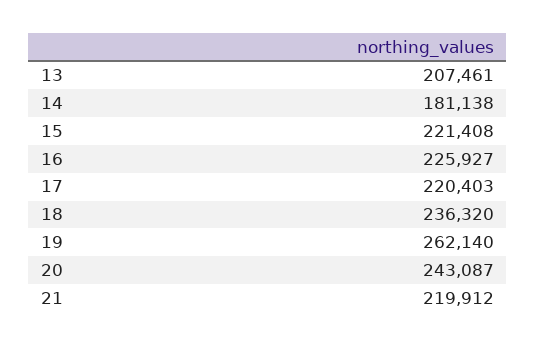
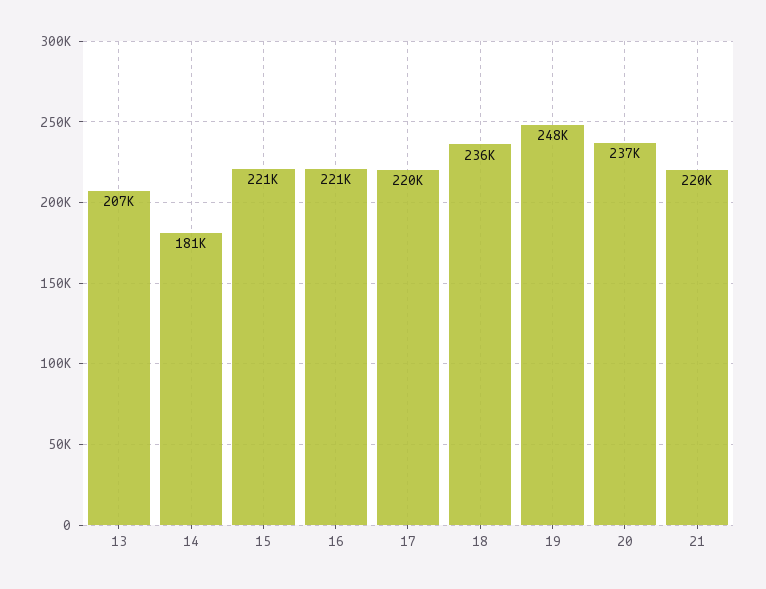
  {
    "13": 207461,
    "14": 181138,
    "15": 221408,
-   "16": 225927,
+   "16": 221000,
    "17": 220403,
    "18": 236320,
-   "19": 262140,
+   "19": 248000,
-   "20": 243087,
+   "20": 237000,
    "21": 219912
  }

